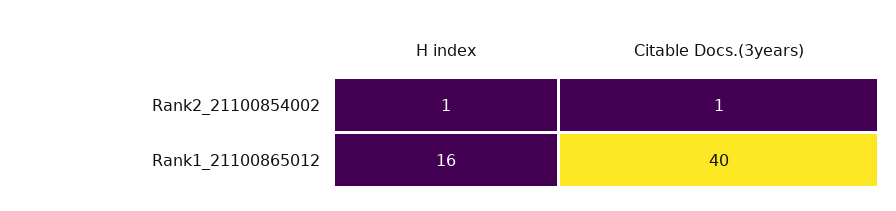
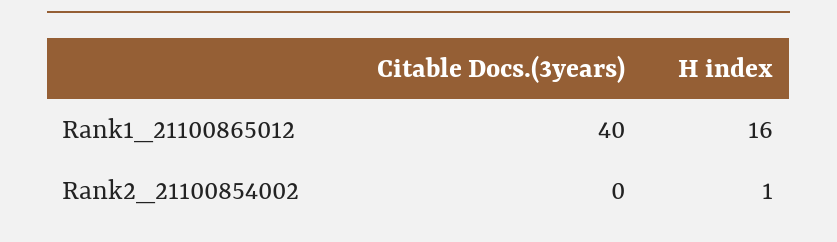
  {
    "H index": {
      "Rank2_21100854002": 1,
      "Rank1_21100865012": 16
    },
    "Citable Docs.(3years)": {
-     "Rank2_21100854002": 1,
+     "Rank2_21100854002": 0,
      "Rank1_21100865012": 40
    }
  }

